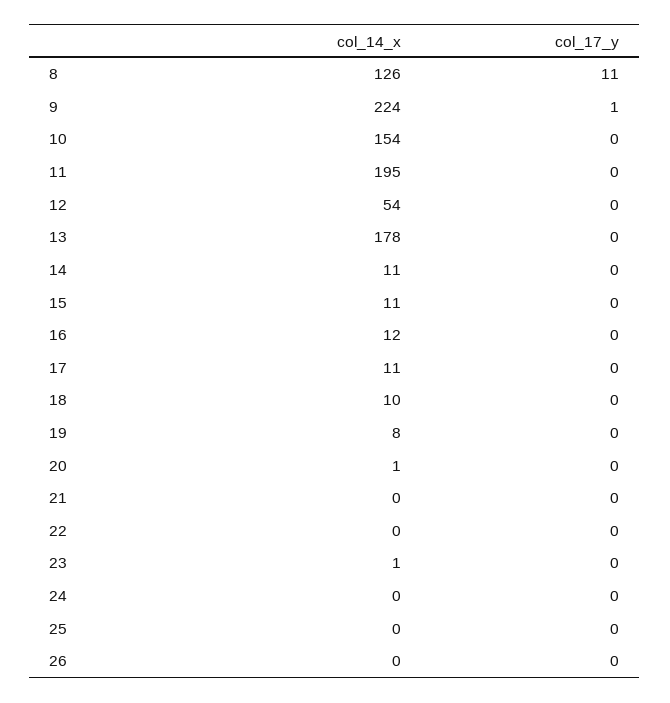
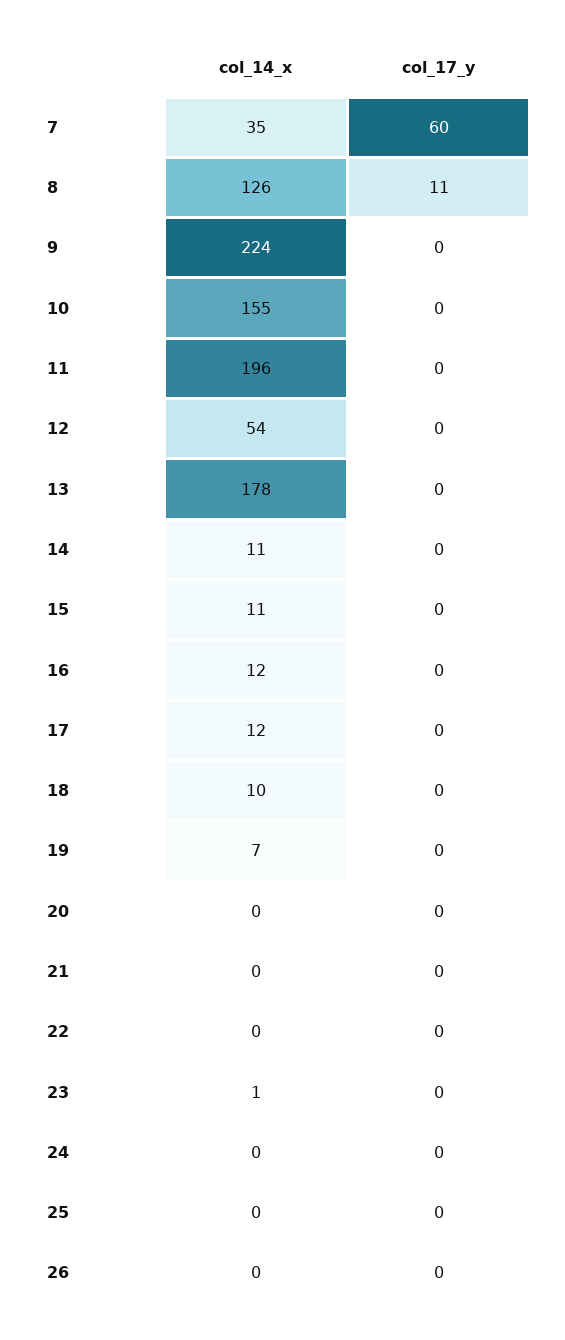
  {
    "col_14_x": {
      "8": 126,
      "9": 224,
-     "10": 154,
+     "10": 155,
-     "11": 195,
+     "11": 196,
      "12": 54,
      "13": 178,
      "14": 11,
      "15": 11,
      "16": 12,
-     "17": 11,
+     "17": 12,
      "18": 10,
-     "19": 8,
+     "19": 7,
-     "20": 1,
+     "20": 0,
      "21": 0,
      "22": 0,
      "23": 1,
      "24": 0,
      "25": 0,
-     "26": 0
+     "26": 0,
+     "7": 35
    },
    "col_17_y": {
      "8": 11,
-     "9": 1,
+     "9": 0,
      "10": 0,
      "11": 0,
      "12": 0,
      "13": 0,
      "14": 0,
      "15": 0,
      "16": 0,
      "17": 0,
      "18": 0,
      "19": 0,
      "20": 0,
      "21": 0,
      "22": 0,
      "23": 0,
      "24": 0,
      "25": 0,
-     "26": 0
+     "26": 0,
+     "7": 60
    }
  }

